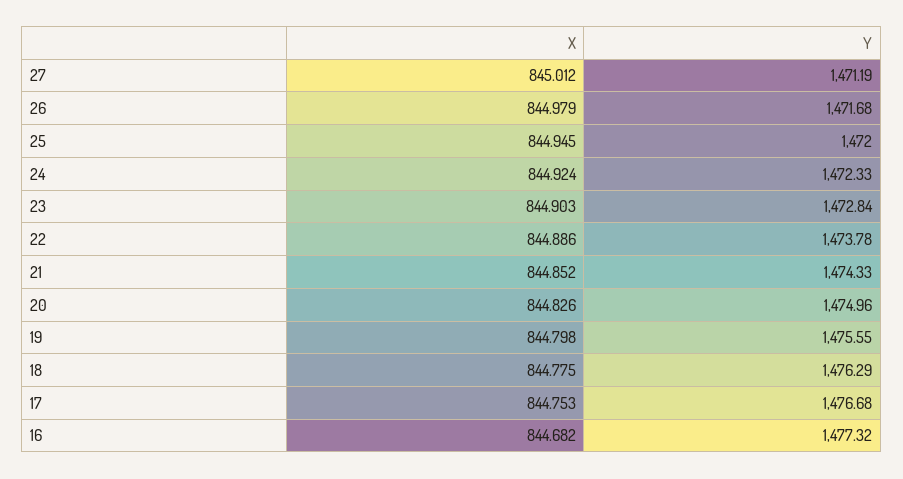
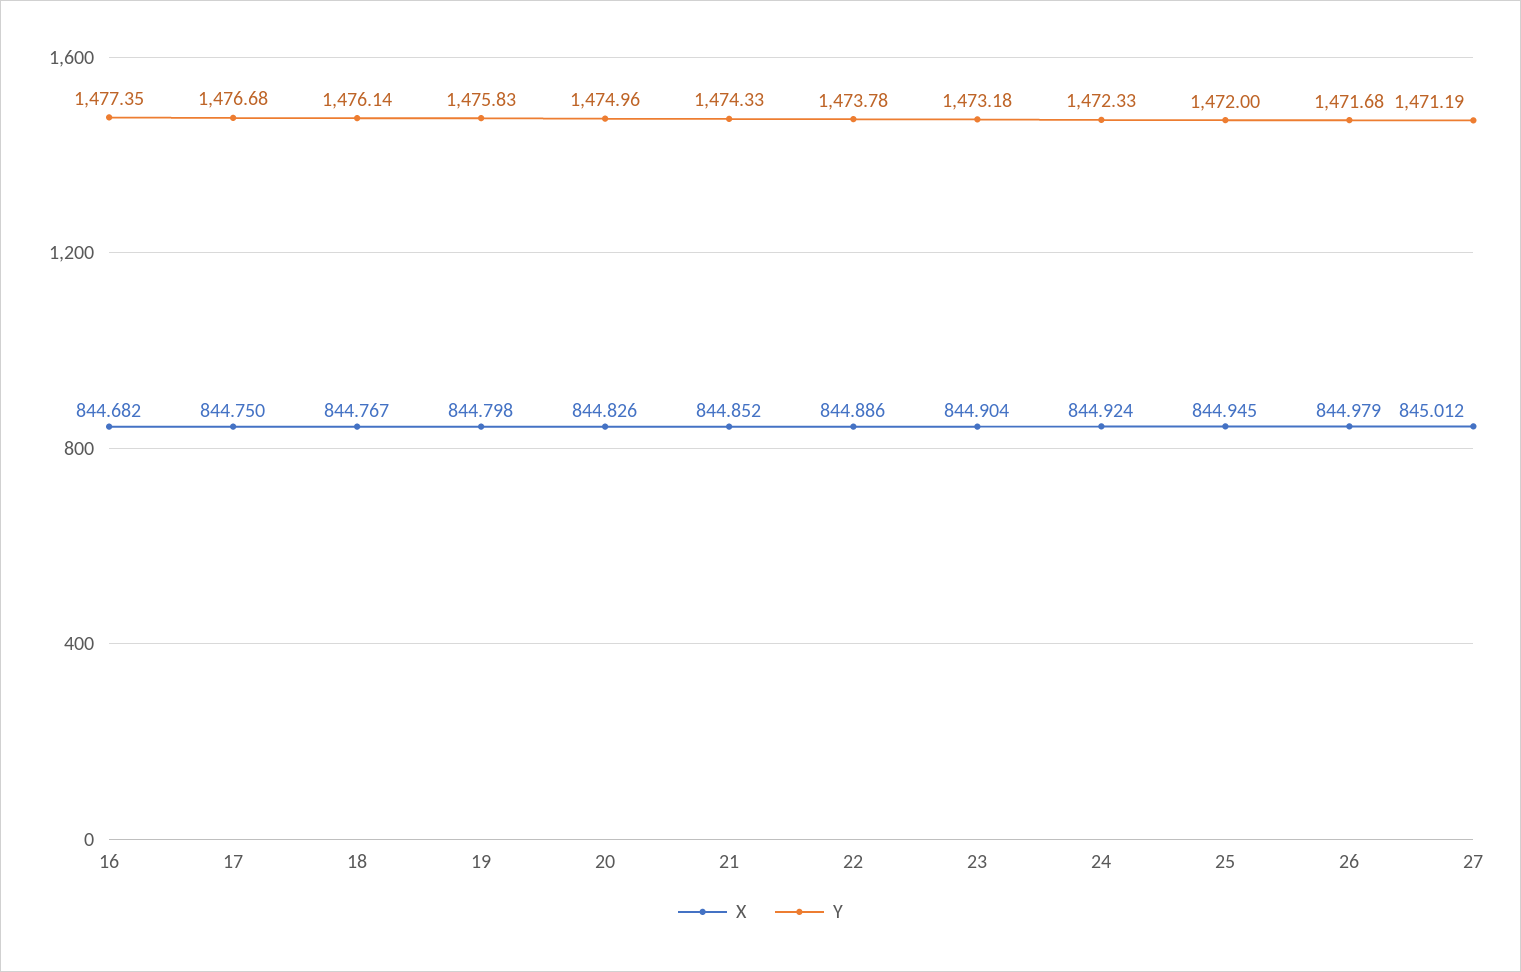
  {
    "X": {
      "27": 845.012,
      "26": 844.979,
      "25": 844.945,
      "24": 844.924,
-     "23": 844.903,
+     "23": 844.904,
      "22": 844.886,
      "21": 844.852,
      "20": 844.826,
      "19": 844.798,
-     "18": 844.775,
+     "18": 844.767,
-     "17": 844.753,
+     "17": 844.75,
      "16": 844.682
    },
    "Y": {
      "27": 1471.19,
      "26": 1471.68,
      "25": 1472,
      "24": 1472.33,
-     "23": 1472.84,
+     "23": 1473.18,
      "22": 1473.78,
      "21": 1474.33,
      "20": 1474.96,
-     "19": 1475.55,
+     "19": 1475.83,
-     "18": 1476.29,
+     "18": 1476.14,
      "17": 1476.68,
-     "16": 1477.32
+     "16": 1477.35
    }
  }

